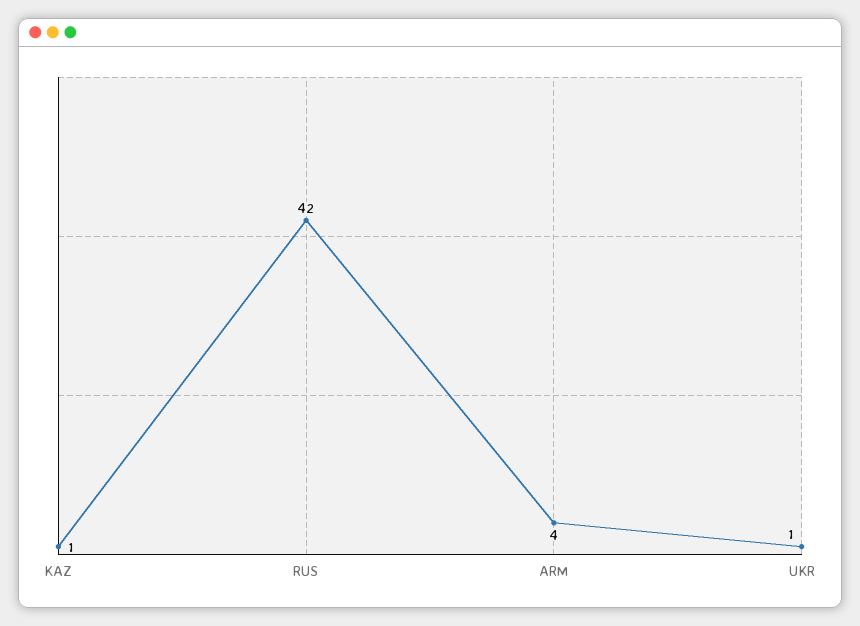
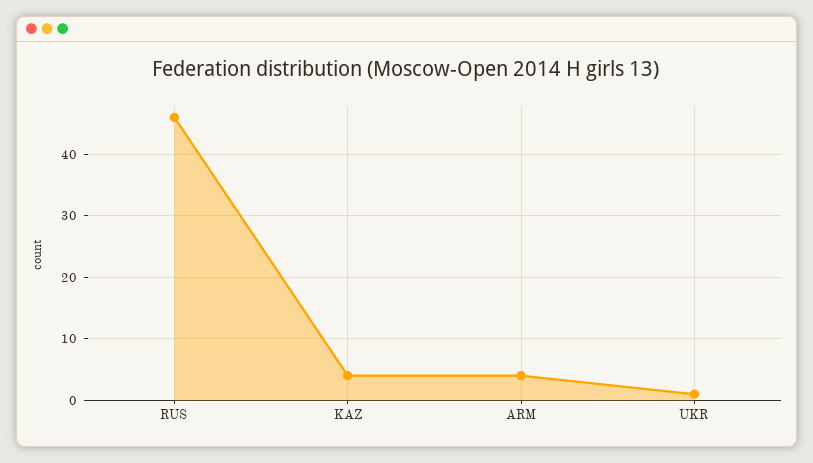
  {
-   "KAZ": 1,
+   "KAZ": 4,
-   "RUS": 42,
+   "RUS": 46,
    "ARM": 4,
    "UKR": 1
  }

